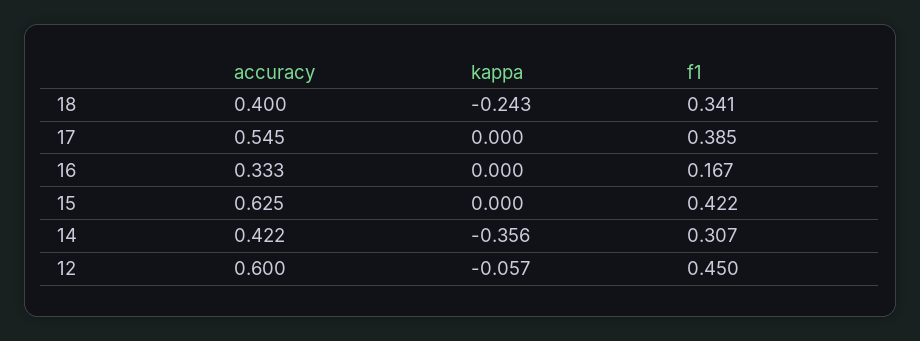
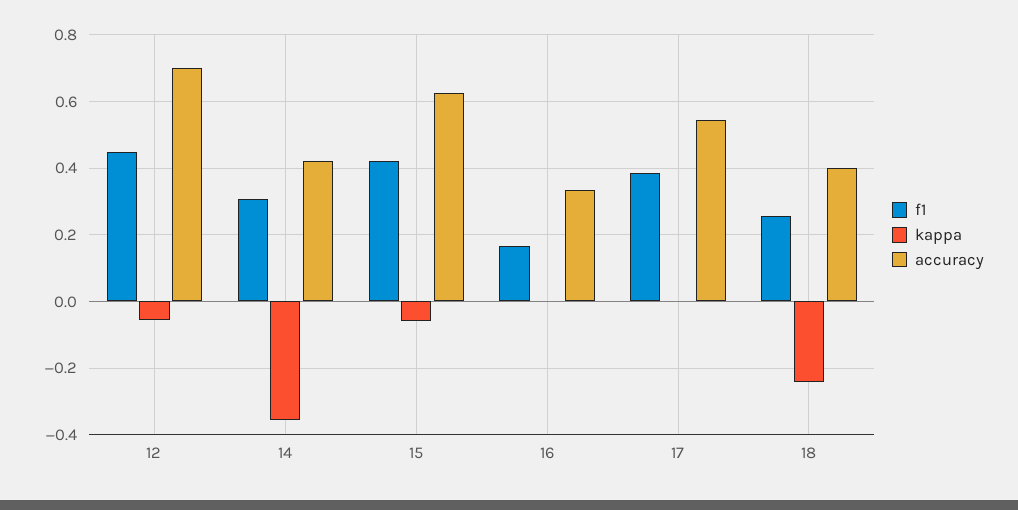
  {
    "accuracy": {
      "18": 0.4,
      "17": 0.545,
      "16": 0.333,
      "15": 0.625,
      "14": 0.422,
-     "12": 0.6
+     "12": 0.7
    },
    "kappa": {
      "18": -0.243,
      "17": 0,
      "16": 0,
-     "15": 0,
+     "15": -0.06,
      "14": -0.356,
      "12": -0.057
    },
    "f1": {
-     "18": 0.341,
+     "18": 0.26,
      "17": 0.385,
      "16": 0.167,
      "15": 0.422,
      "14": 0.307,
      "12": 0.45
    }
  }

